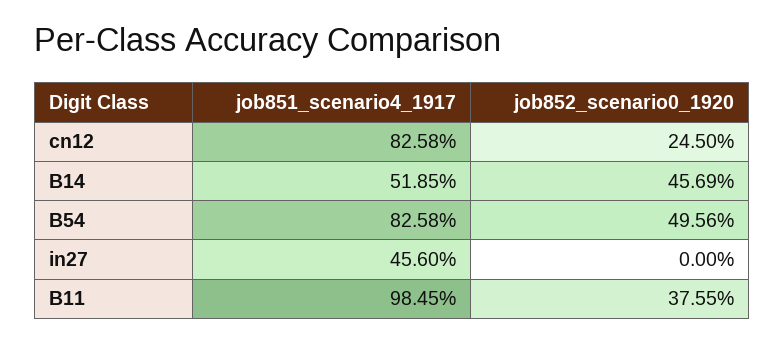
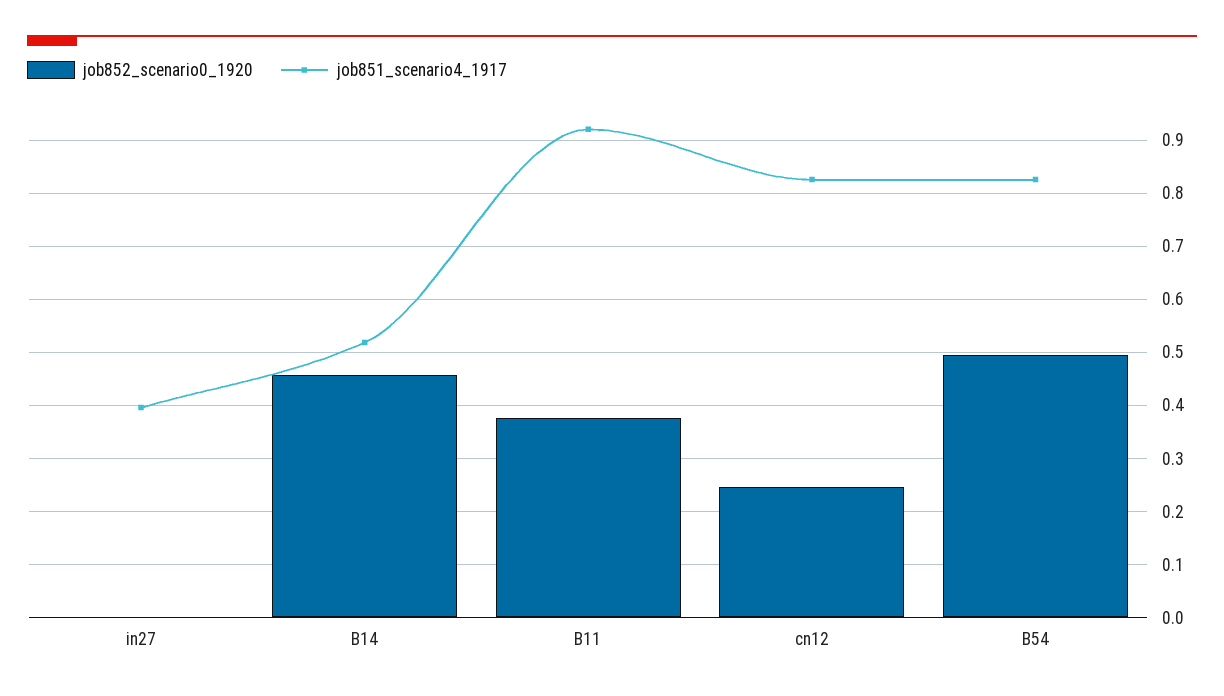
  {
    "job851_scenario4_1917": {
      "cn12": 0.8258,
      "B14": 0.5185,
      "B54": 0.8258,
-     "in27": 0.456,
+     "in27": 0.4,
-     "B11": 0.9845
+     "B11": 0.92
    },
    "job852_scenario0_1920": {
      "cn12": 0.245,
      "B14": 0.4569,
      "B54": 0.4956,
      "in27": 0,
      "B11": 0.3755
    }
  }

